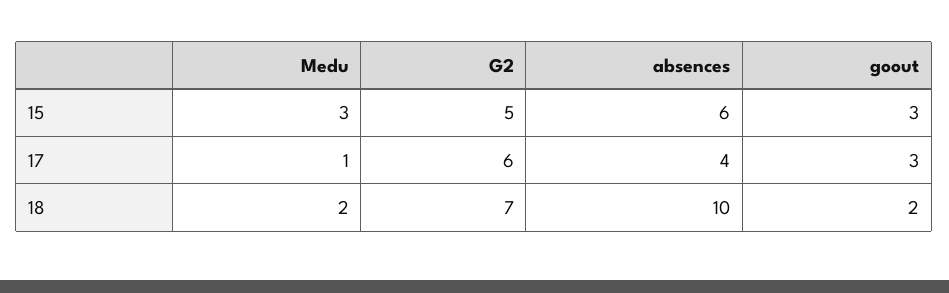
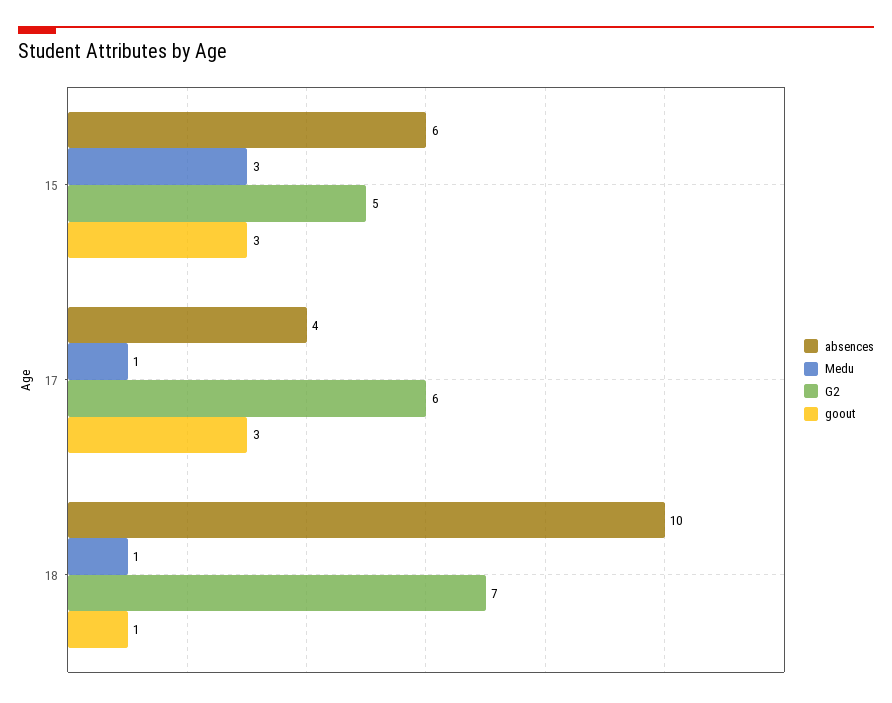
  {
    "Medu": {
      "15": 3,
      "17": 1,
-     "18": 2
+     "18": 1
    },
    "G2": {
      "15": 5,
      "17": 6,
      "18": 7
    },
    "absences": {
      "15": 6,
      "17": 4,
      "18": 10
    },
    "goout": {
      "15": 3,
      "17": 3,
-     "18": 2
+     "18": 1
    }
  }

